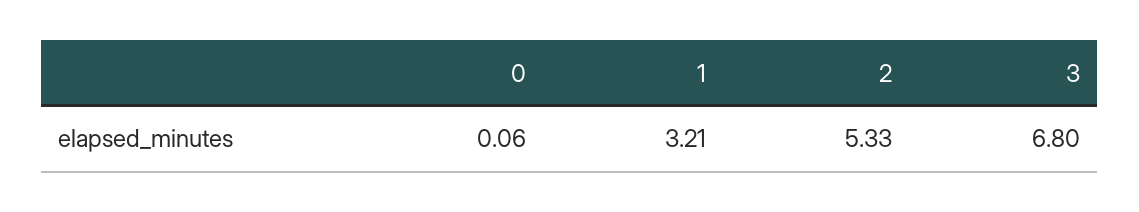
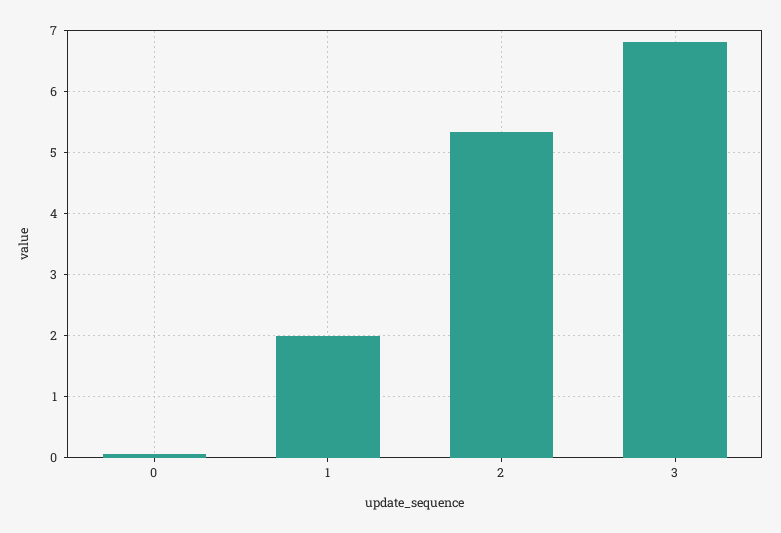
  {
    "0": 0.06,
-   "1": 3.21,
+   "1": 2,
    "2": 5.33,
    "3": 6.8
  }

